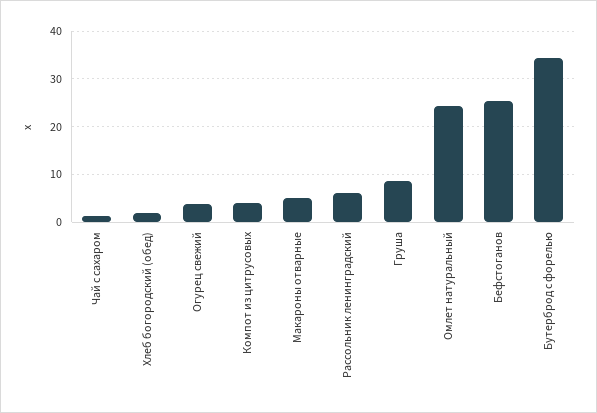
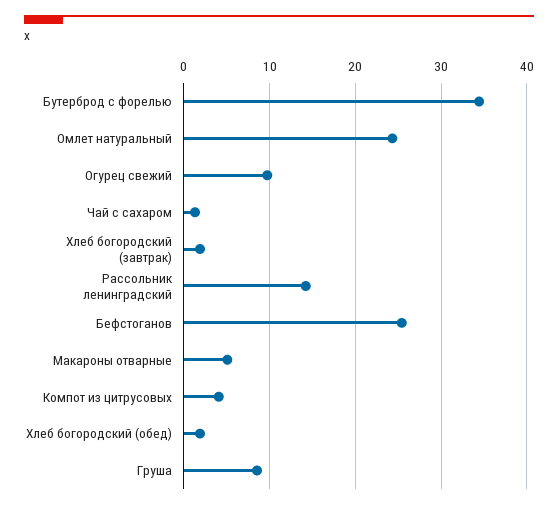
  {
    "Чай с сахаром": 1,
    "Хлеб богородский (обед)": 2,
-   "Огурец свежий": 4,
+   "Огурец свежий": 10,
    "Компот из цитрусовых": 4,
    "Макароны отварные": 5,
-   "Рассольник ленинградский": 6,
+   "Рассольник ленинградский": 14,
    "Груша": 9,
    "Омлет натуральный": 24,
    "Бефстоганов": 25,
-   "Бутерброд с форелью": 34
+   "Бутерброд с форелью": 34,
+   "Хлеб богородский (завтрак)": 2
  }

